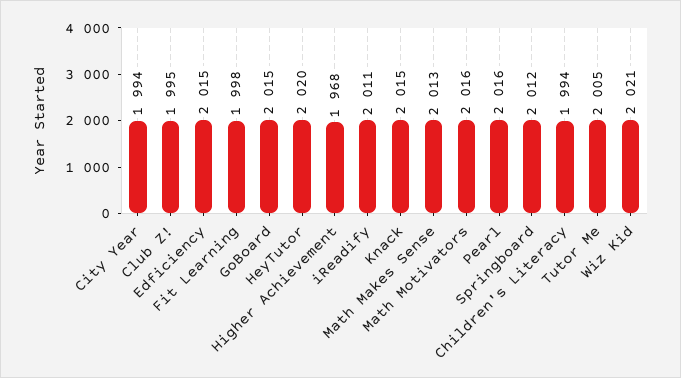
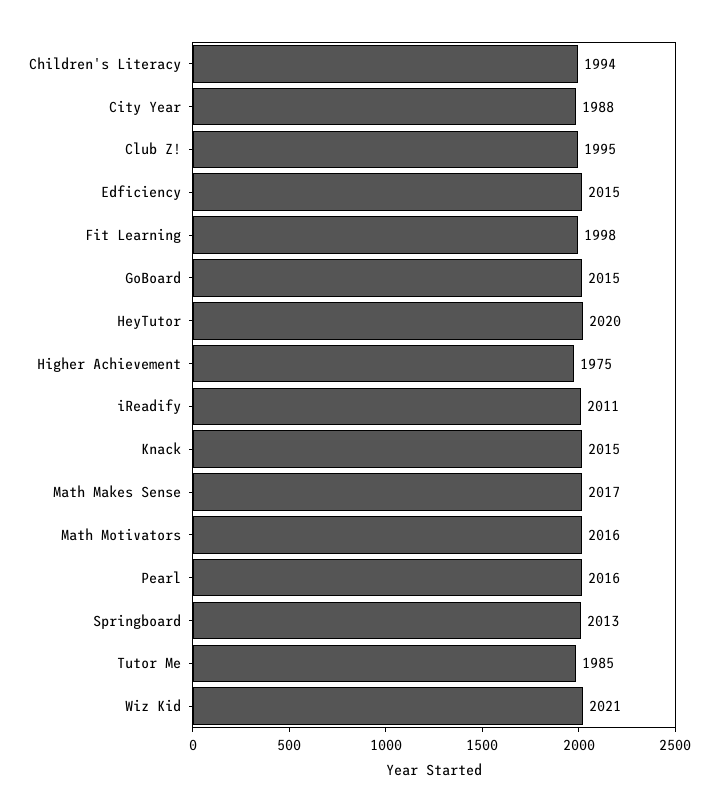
  {
-   "City Year": 1994,
+   "City Year": 1988,
    "Club Z!": 1995,
    "Edficiency": 2015,
    "Fit Learning": 1998,
    "GoBoard": 2015,
    "HeyTutor": 2020,
-   "Higher Achievement": 1968,
+   "Higher Achievement": 1975,
    "iReadify": 2011,
    "Knack": 2015,
-   "Math Makes Sense": 2013,
+   "Math Makes Sense": 2017,
    "Math Motivators": 2016,
    "Pearl": 2016,
-   "Springboard": 2012,
+   "Springboard": 2013,
    "Children's Literacy": 1994,
-   "Tutor Me": 2005,
+   "Tutor Me": 1985,
    "Wiz Kid": 2021
  }

